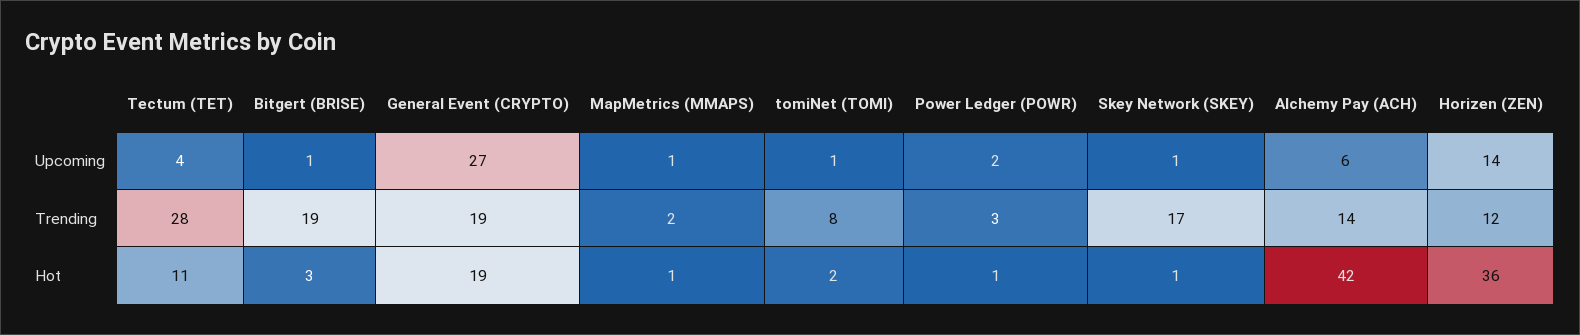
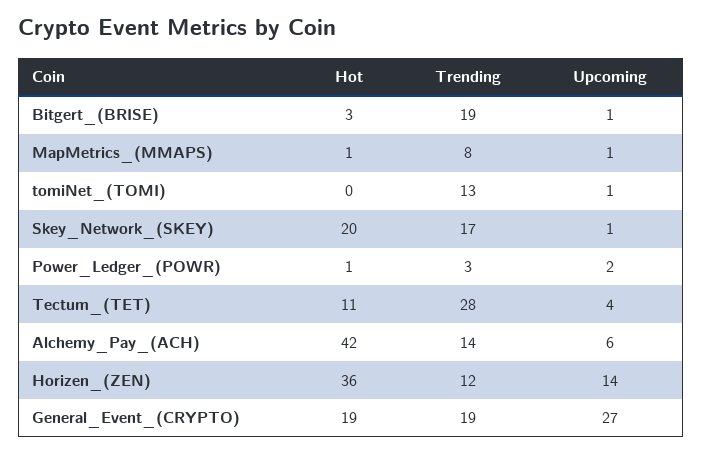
  {
    "Tectum (TET)": {
      "Upcoming": 4,
      "Trending": 28,
      "Hot": 11
    },
    "Bitgert (BRISE)": {
      "Upcoming": 1,
      "Trending": 19,
      "Hot": 3
    },
    "General Event (CRYPTO)": {
      "Upcoming": 27,
      "Trending": 19,
      "Hot": 19
    },
    "MapMetrics (MMAPS)": {
      "Upcoming": 1,
-     "Trending": 2,
+     "Trending": 8,
      "Hot": 1
    },
    "tomiNet (TOMI)": {
      "Upcoming": 1,
-     "Trending": 8,
+     "Trending": 13,
-     "Hot": 2
+     "Hot": 0
    },
    "Power Ledger (POWR)": {
      "Upcoming": 2,
      "Trending": 3,
      "Hot": 1
    },
    "Skey Network (SKEY)": {
      "Upcoming": 1,
      "Trending": 17,
-     "Hot": 1
+     "Hot": 20
    },
    "Alchemy Pay (ACH)": {
      "Upcoming": 6,
      "Trending": 14,
      "Hot": 42
    },
    "Horizen (ZEN)": {
      "Upcoming": 14,
      "Trending": 12,
      "Hot": 36
    }
  }

